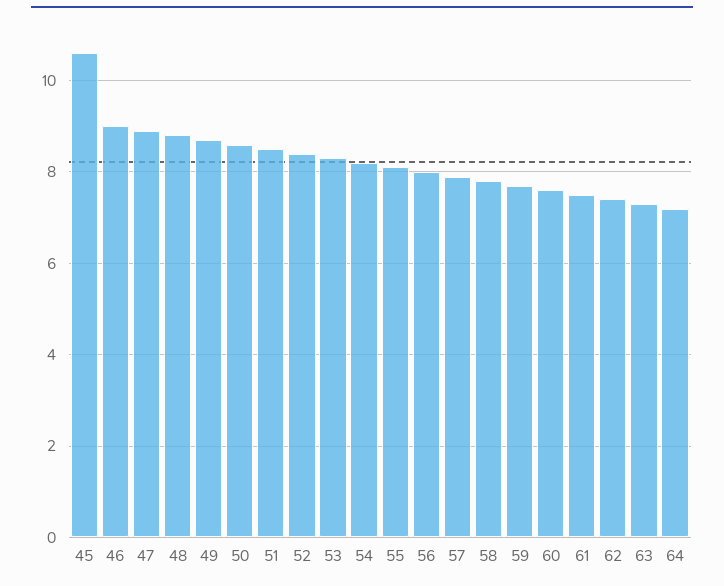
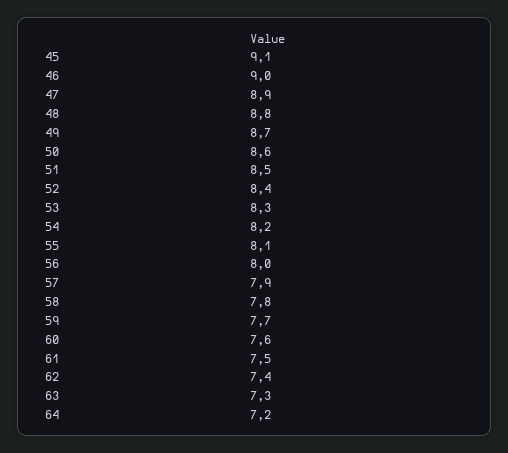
  {
-   "45": 10.5,
+   "45": 9.1,
    "46": 9,
    "47": 8.9,
    "48": 8.8,
    "49": 8.7,
    "50": 8.6,
    "51": 8.5,
    "52": 8.4,
    "53": 8.3,
    "54": 8.2,
    "55": 8.1,
    "56": 8,
    "57": 7.9,
    "58": 7.8,
    "59": 7.7,
    "60": 7.6,
    "61": 7.5,
    "62": 7.4,
    "63": 7.3,
    "64": 7.2
  }

